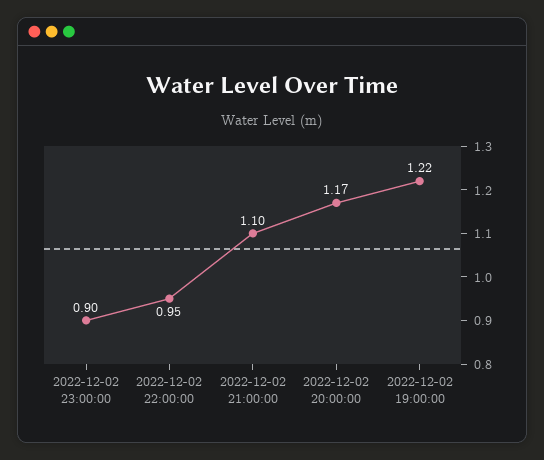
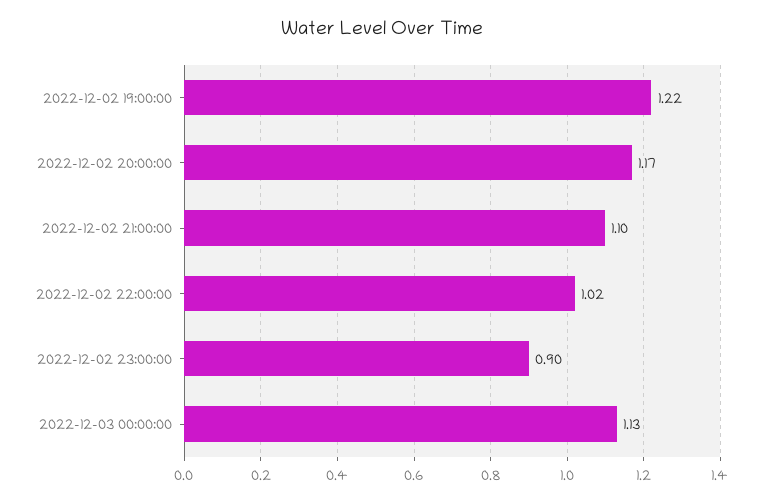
  {
    "2022-12-02 23:00:00": 0.9,
-   "2022-12-02 22:00:00": 0.95,
+   "2022-12-02 22:00:00": 1.02,
    "2022-12-02 21:00:00": 1.1,
    "2022-12-02 20:00:00": 1.17,
-   "2022-12-02 19:00:00": 1.22
+   "2022-12-02 19:00:00": 1.22,
+   "2022-12-03 00:00:00": 1.13
  }

